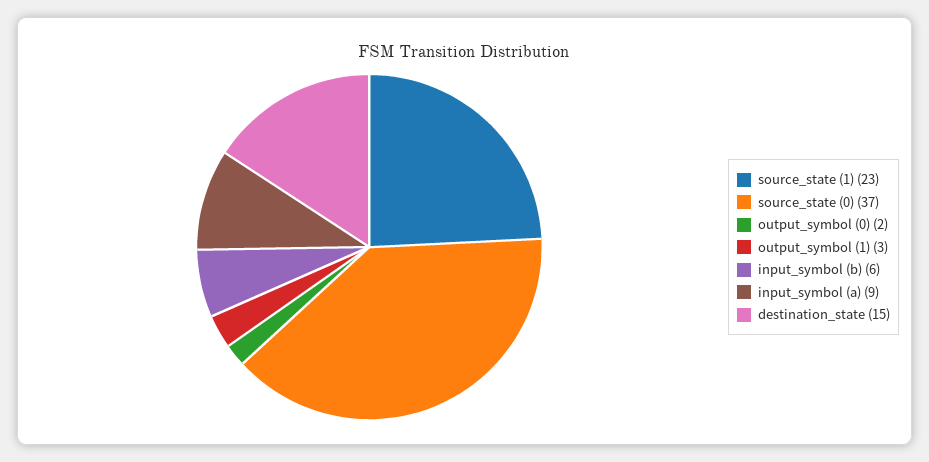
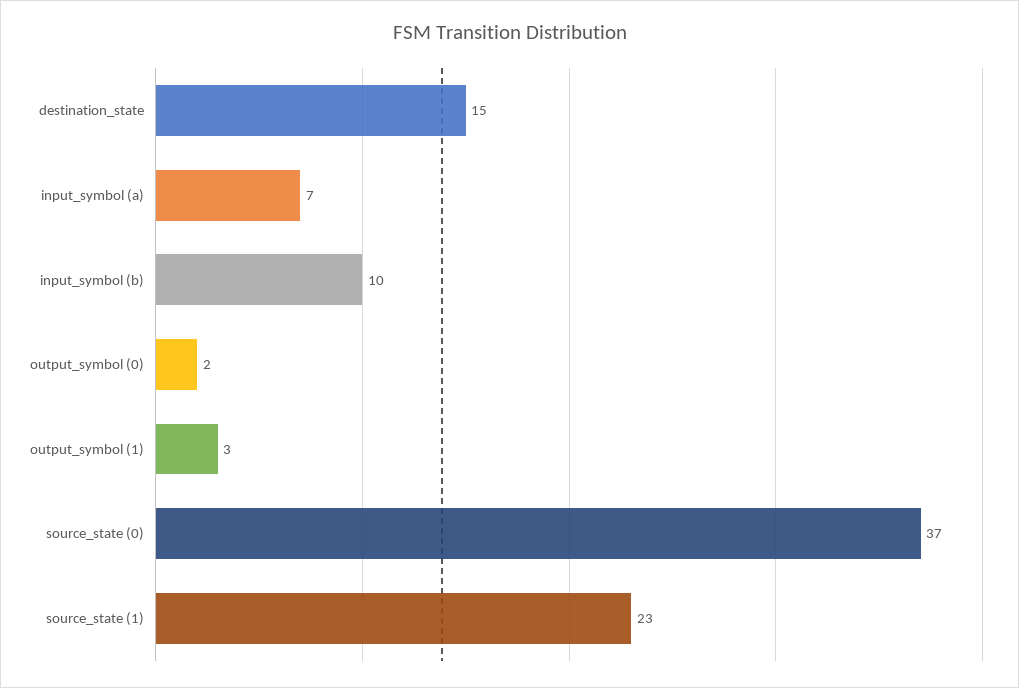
  {
    "source_state (1)": 23,
    "source_state (0)": 37,
    "output_symbol (0)": 2,
    "output_symbol (1)": 3,
-   "input_symbol (b)": 6,
+   "input_symbol (b)": 10,
-   "input_symbol (a)": 9,
+   "input_symbol (a)": 7,
    "destination_state": 15
  }

